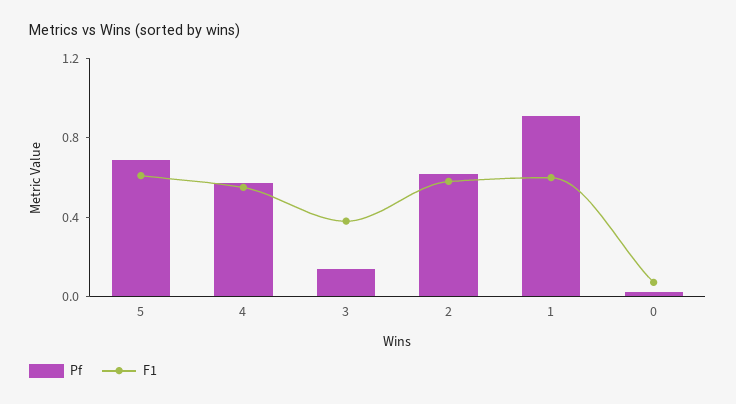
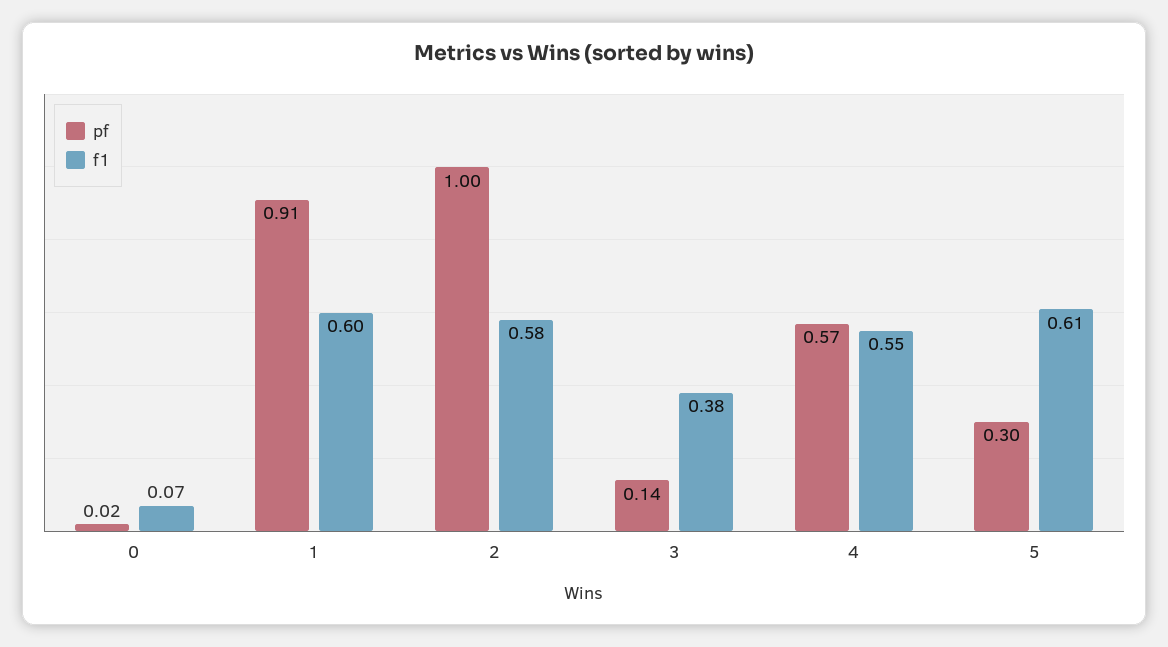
  {
    "Pf": {
-     "5": 0.7,
+     "5": 0.3,
      "4": 0.57,
      "3": 0.14,
-     "2": 0.6,
+     "2": 1,
      "1": 0.91,
      "0": 0.02
    },
    "F1": {
      "5": 0.61,
      "4": 0.55,
      "3": 0.38,
      "2": 0.58,
      "1": 0.6,
      "0": 0.07
    }
  }

